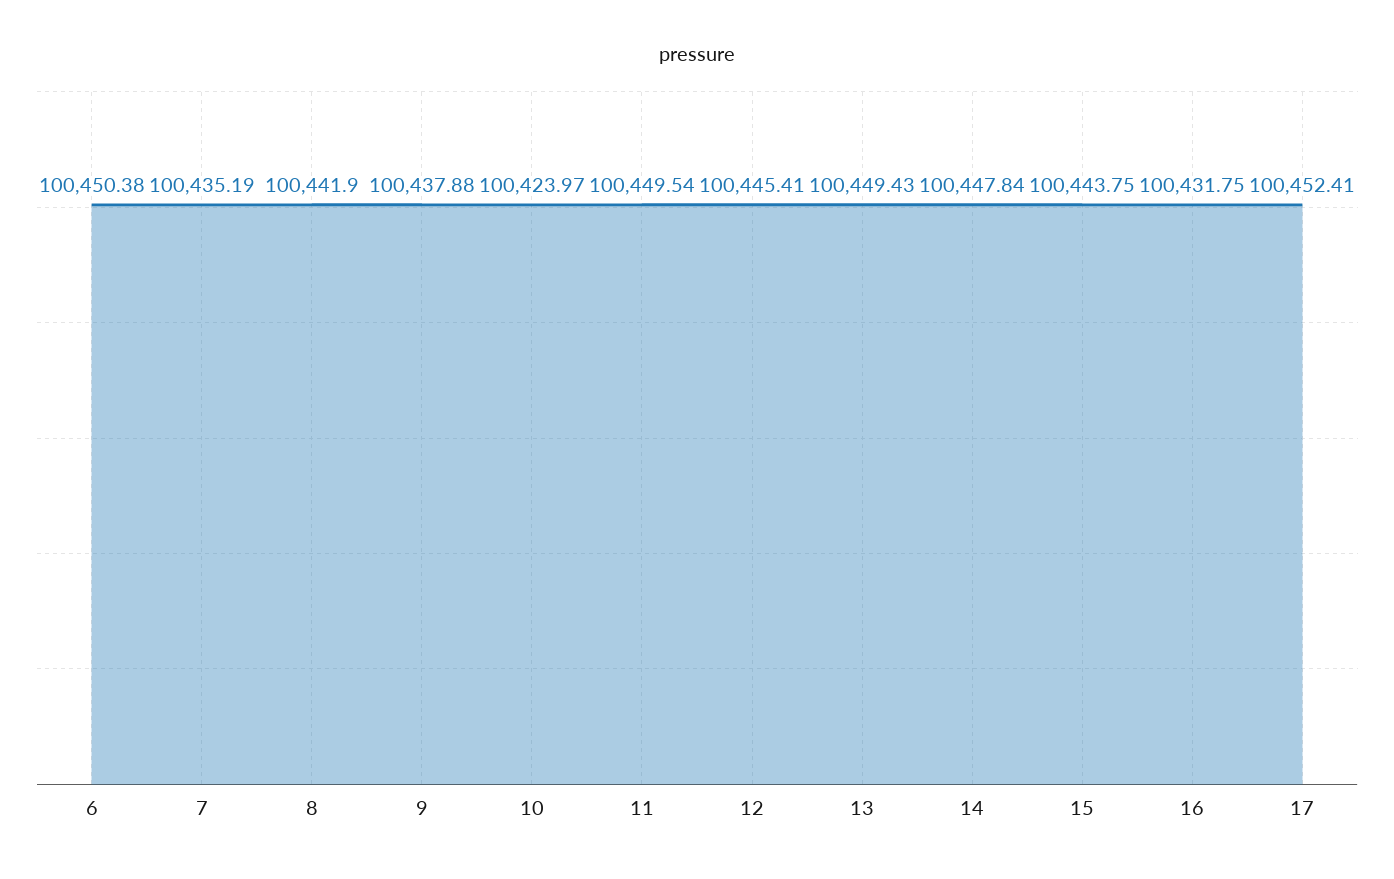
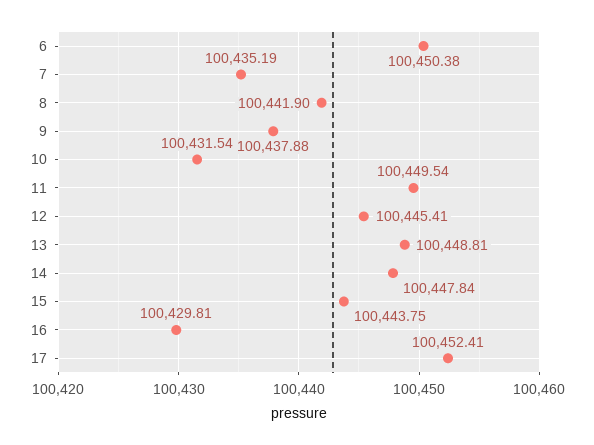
  {
    "6": 100450.38,
    "7": 100435.19,
    "8": 100441.9,
    "9": 100437.88,
-   "10": 100423.97,
+   "10": 100431.54,
    "11": 100449.54,
    "12": 100445.41,
-   "13": 100449.43,
+   "13": 100448.81,
    "14": 100447.84,
    "15": 100443.75,
-   "16": 100431.75,
+   "16": 100429.81,
    "17": 100452.41
  }

